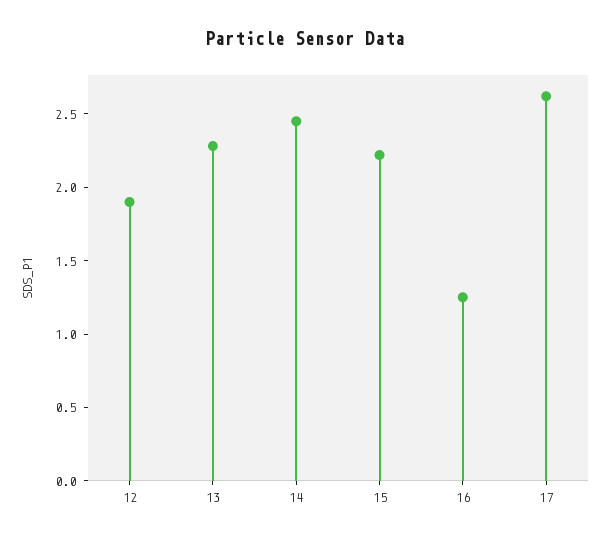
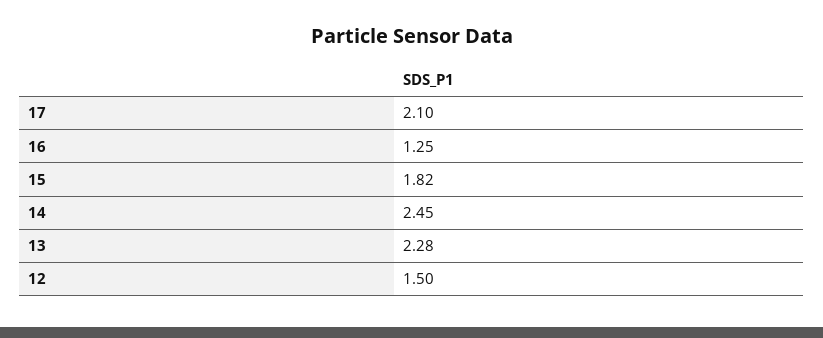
  {
-   "12": 1.9,
+   "12": 1.5,
    "13": 2.28,
    "14": 2.45,
-   "15": 2.2,
+   "15": 1.82,
    "16": 1.25,
-   "17": 2.6
+   "17": 2.1
  }

